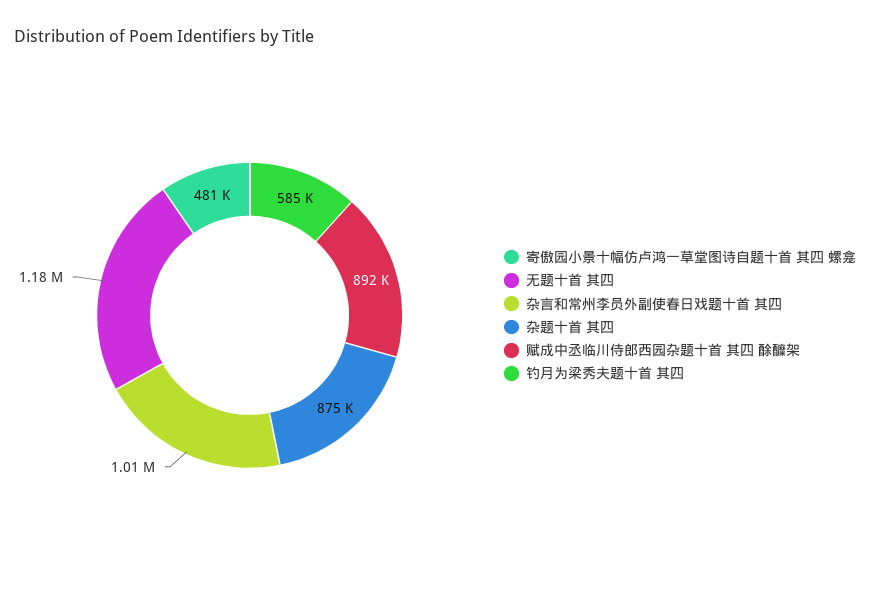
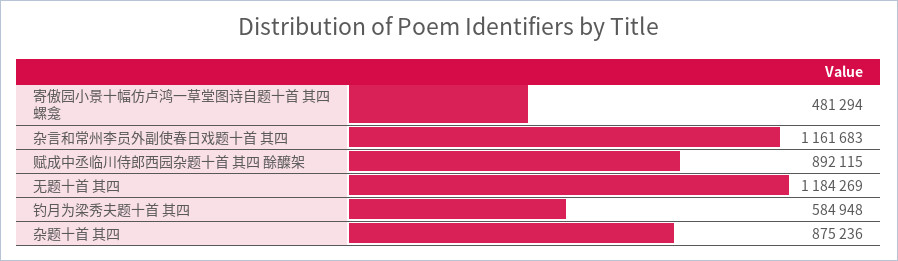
  {
    "寄傲园小景十幅仿卢鸿一草堂图诗自题十首 其四 螺龛": 481294,
    "无题十首 其四": 1184269,
-   "杂言和常州李员外副使春日戏题十首 其四": 1010000,
+   "杂言和常州李员外副使春日戏题十首 其四": 1161683,
    "杂题十首 其四": 875236,
    "赋成中丞临川侍郎西园杂题十首 其四 酴醾架": 892115,
    "钓月为梁秀夫题十首 其四": 584948
  }

